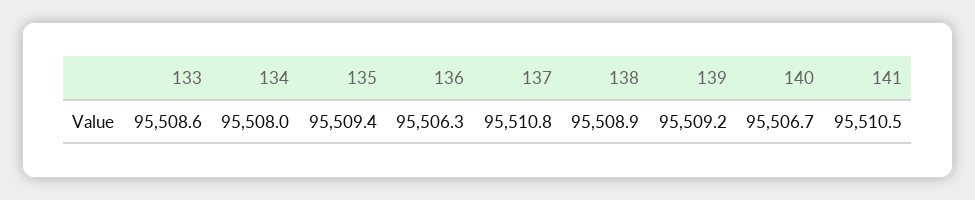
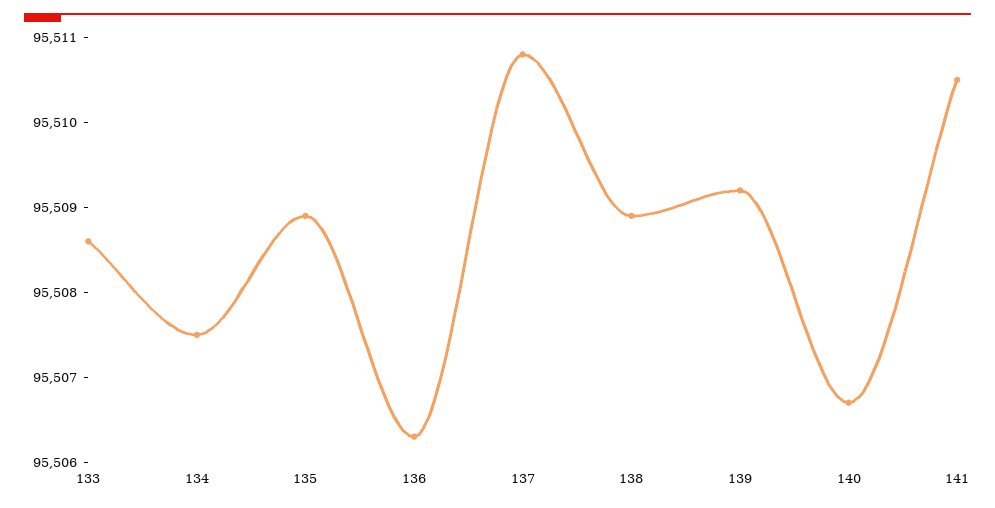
  {
    "133": 95508.6,
-   "134": 95508,
+   "134": 95507.5,
-   "135": 95509.4,
+   "135": 95508.9,
    "136": 95506.3,
    "137": 95510.8,
    "138": 95508.9,
    "139": 95509.2,
    "140": 95506.7,
    "141": 95510.5
  }

